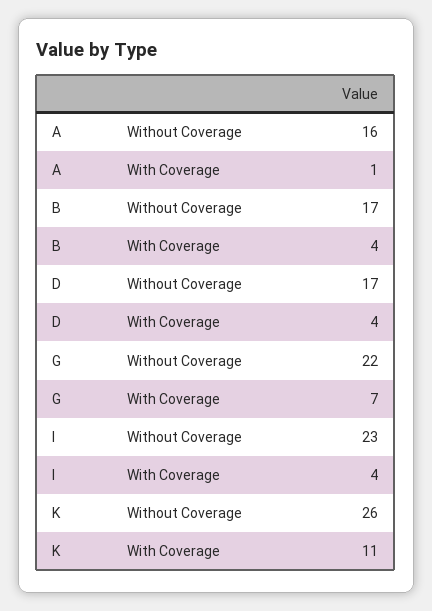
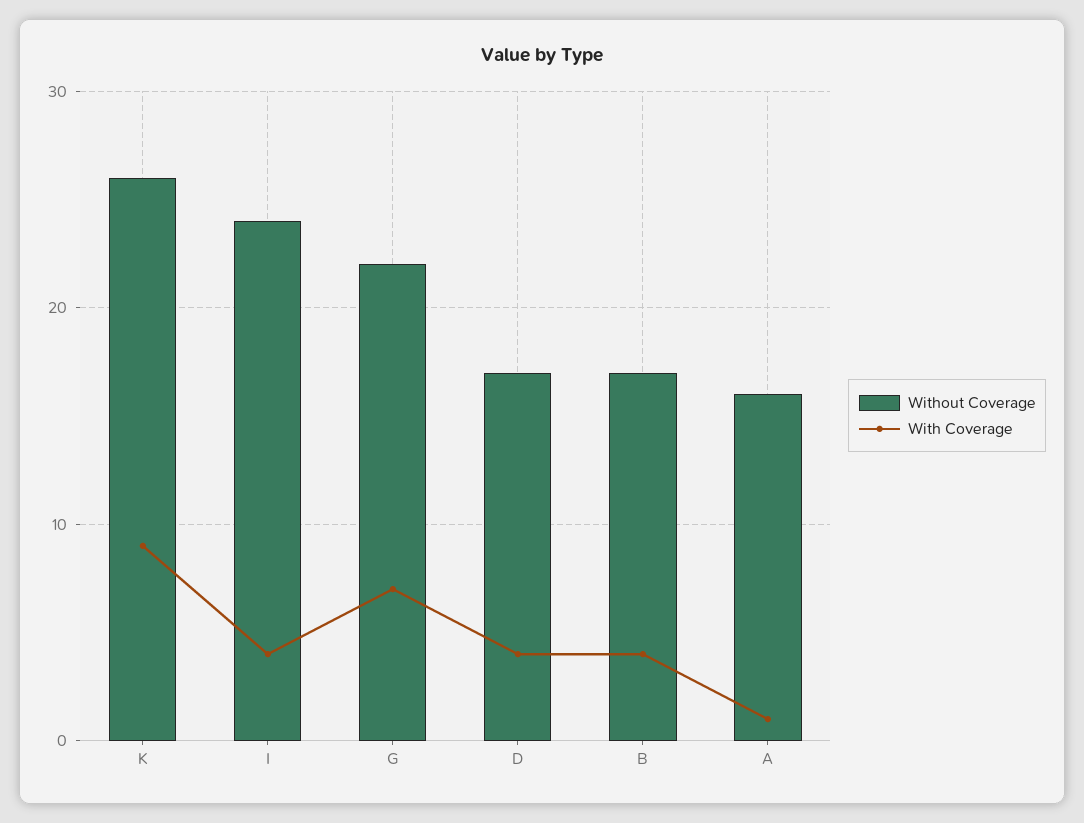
  {
    "Without Coverage": {
      "A": 16,
      "B": 17,
      "D": 17,
      "G": 22,
-     "I": 23,
+     "I": 24,
      "K": 26
    },
    "With Coverage": {
      "A": 1,
      "B": 4,
      "D": 4,
      "G": 7,
      "I": 4,
-     "K": 11
+     "K": 9
    }
  }

